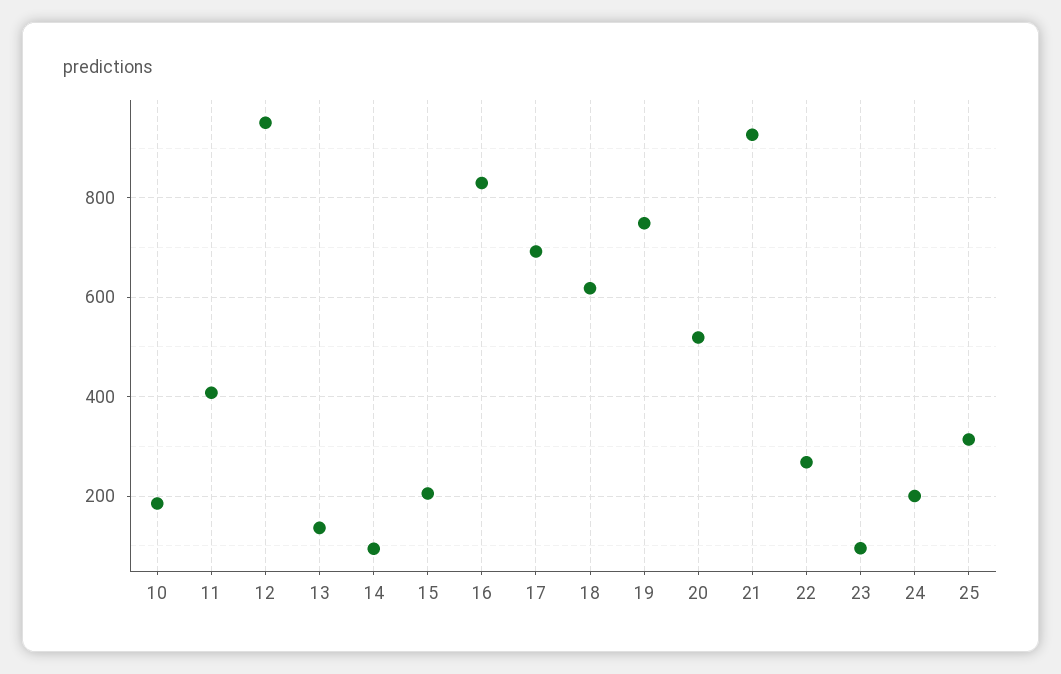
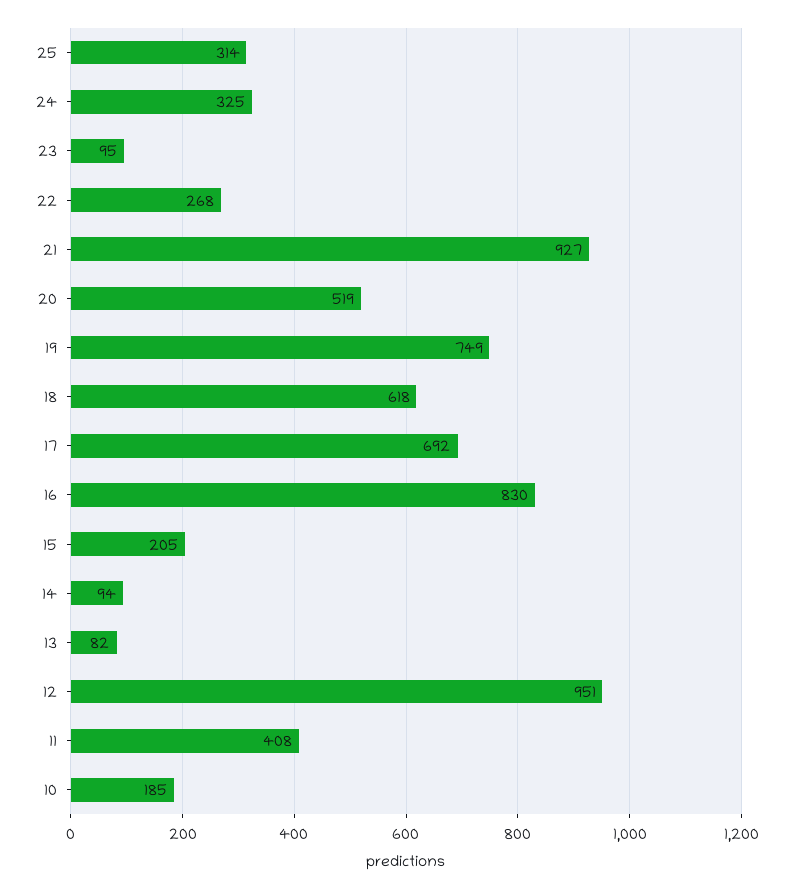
  {
    "10": 185,
    "11": 408,
    "12": 951,
-   "13": 140,
+   "13": 82,
    "14": 94,
    "15": 205,
    "16": 830,
    "17": 692,
    "18": 618,
    "19": 749,
    "20": 519,
    "21": 927,
    "22": 268,
    "23": 95,
-   "24": 200,
+   "24": 325,
    "25": 314
  }

